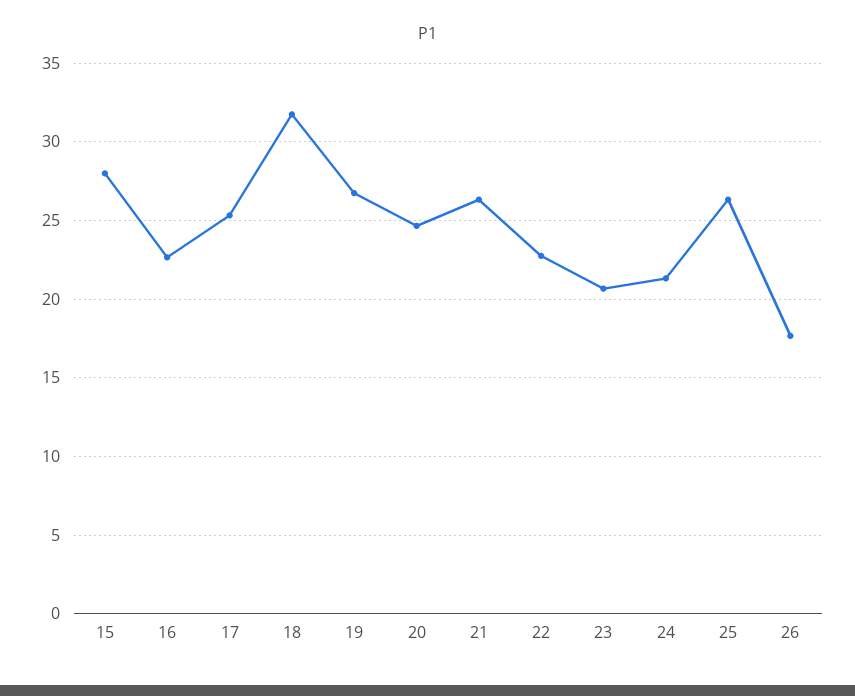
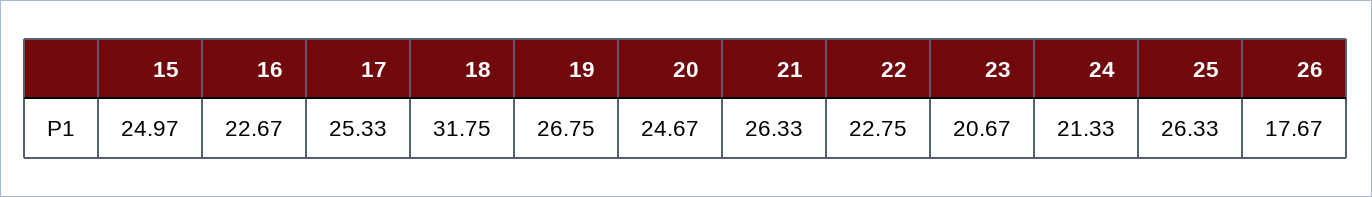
  {
-   "15": 28,
+   "15": 24.97,
    "16": 22.67,
    "17": 25.33,
    "18": 31.75,
    "19": 26.75,
    "20": 24.67,
    "21": 26.33,
    "22": 22.75,
    "23": 20.67,
    "24": 21.33,
    "25": 26.33,
    "26": 17.67
  }

